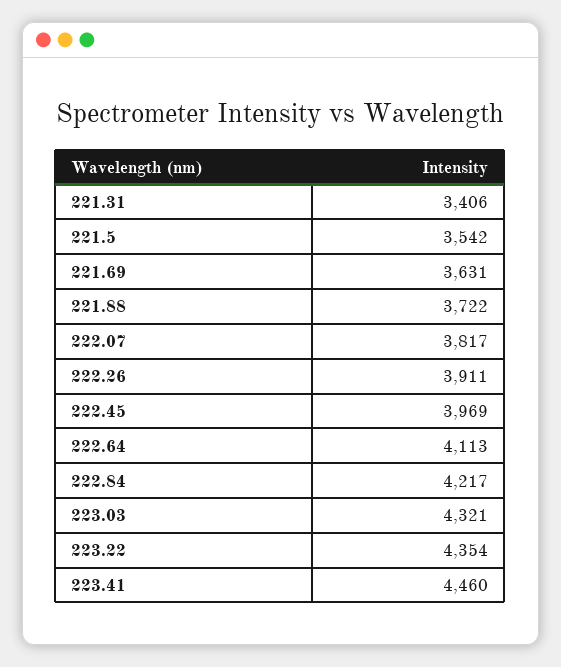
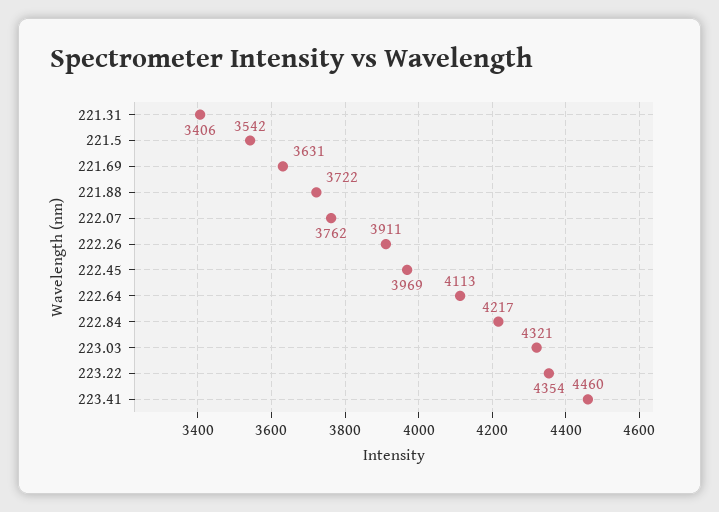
  {
    "221.31": 3406,
    "221.5": 3542,
    "221.69": 3631,
    "221.88": 3722,
-   "222.07": 3817,
+   "222.07": 3762,
    "222.26": 3911,
    "222.45": 3969,
    "222.64": 4113,
    "222.84": 4217,
    "223.03": 4321,
    "223.22": 4354,
    "223.41": 4460
  }

